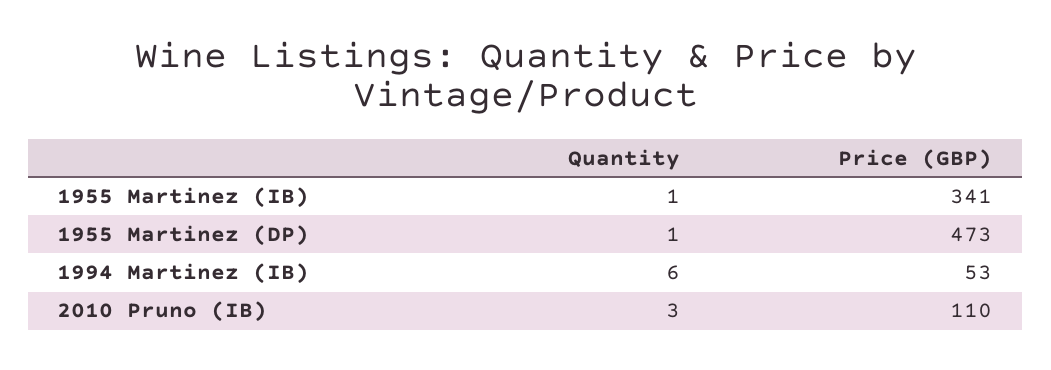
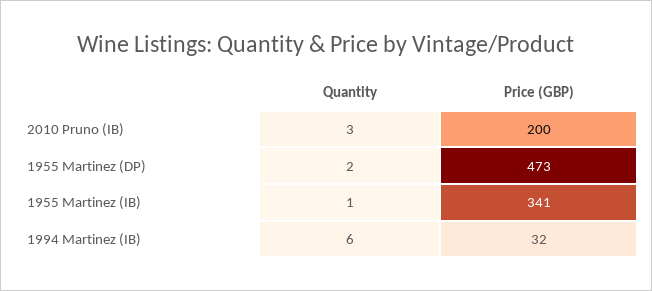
  {
    "Quantity": {
      "1955 Martinez (IB)": 1,
-     "1955 Martinez (DP)": 1,
+     "1955 Martinez (DP)": 2,
      "1994 Martinez (IB)": 6,
      "2010 Pruno (IB)": 3
    },
    "Price (GBP)": {
      "1955 Martinez (IB)": 341,
      "1955 Martinez (DP)": 473,
-     "1994 Martinez (IB)": 53,
+     "1994 Martinez (IB)": 32,
-     "2010 Pruno (IB)": 110
+     "2010 Pruno (IB)": 200
    }
  }

